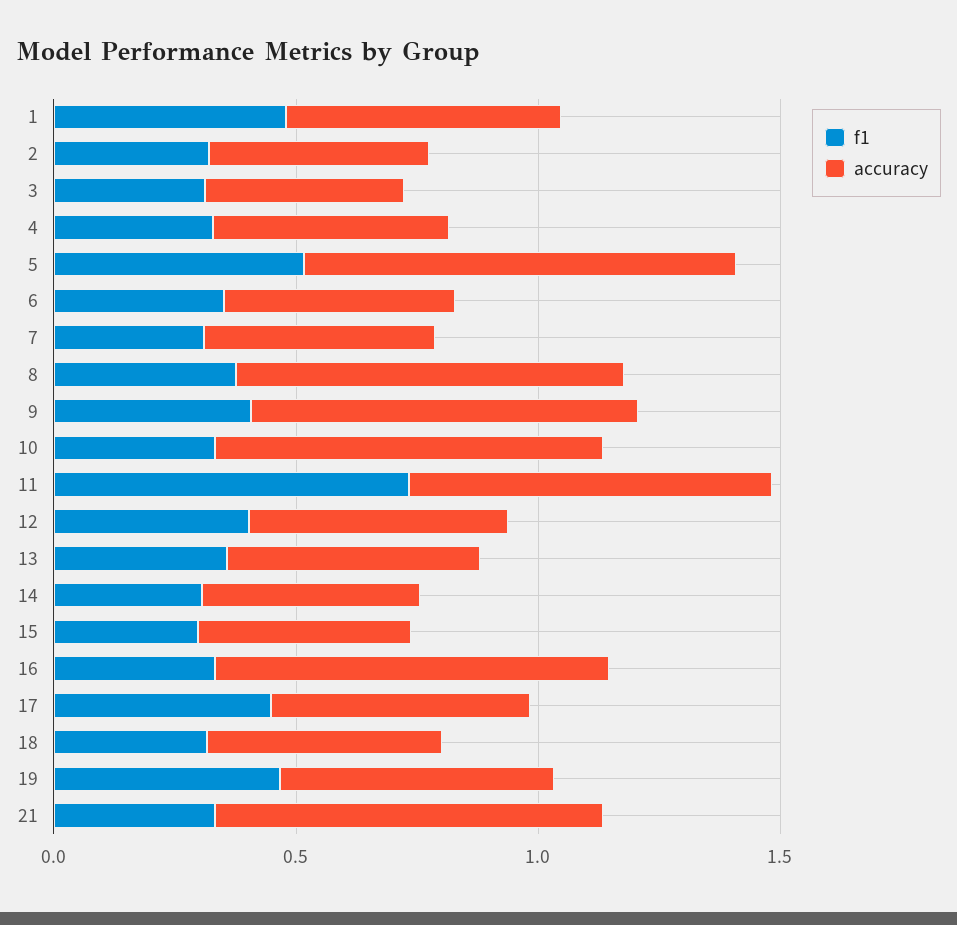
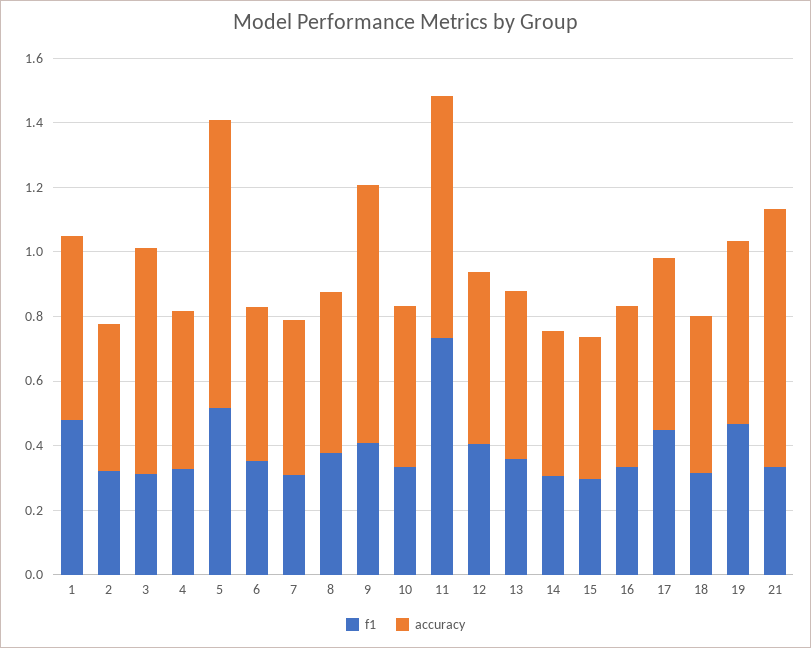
  {
    "f1": {
      "1": 0.5,
      "2": 0.3,
      "3": 0.3,
      "4": 0.35,
      "5": 0.5,
      "6": 0.35,
      "7": 0.3,
      "8": 0.4,
      "9": 0.4,
      "10": 0.35,
      "11": 0.75,
      "12": 0.4,
      "13": 0.35,
      "14": 0.3,
      "15": 0.3,
      "16": 0.35,
      "17": 0.45,
      "18": 0.3,
      "19": 0.45,
      "21": 0.35
    },
    "accuracy": {
      "1": 0.55,
      "2": 0.45,
-     "3": 0.4,
+     "3": 0.7,
      "4": 0.5,
      "5": 0.9,
      "6": 0.5,
      "7": 0.5,
-     "8": 0.8,
+     "8": 0.5,
      "9": 0.8,
-     "10": 0.8,
+     "10": 0.5,
      "11": 0.75,
      "12": 0.55,
      "13": 0.5,
      "14": 0.45,
      "15": 0.45,
-     "16": 0.8,
+     "16": 0.5,
      "17": 0.55,
      "18": 0.5,
      "19": 0.55,
      "21": 0.8
    }
  }

